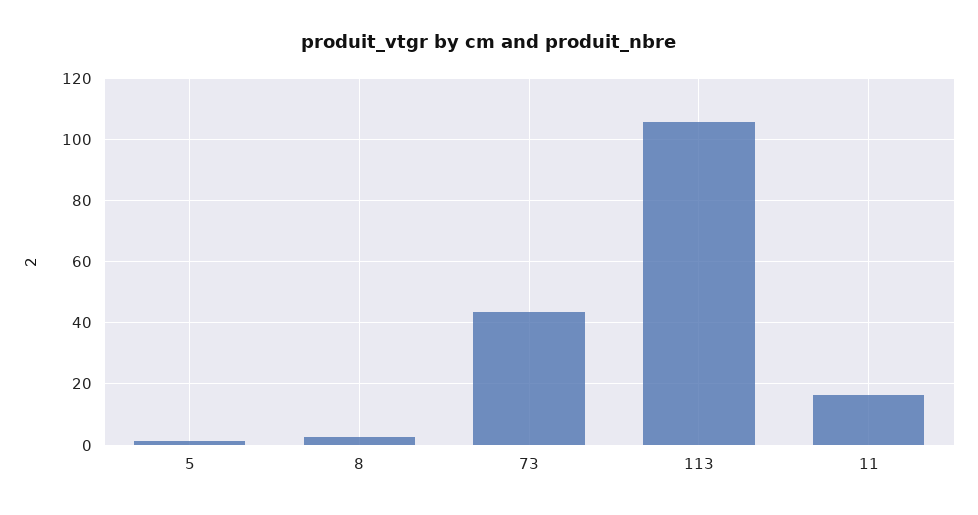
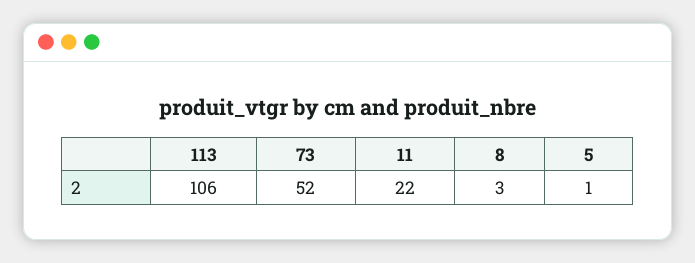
  {
    "5": 1,
    "8": 3,
-   "73": 44,
+   "73": 52,
    "113": 106,
-   "11": 16
+   "11": 22
  }

